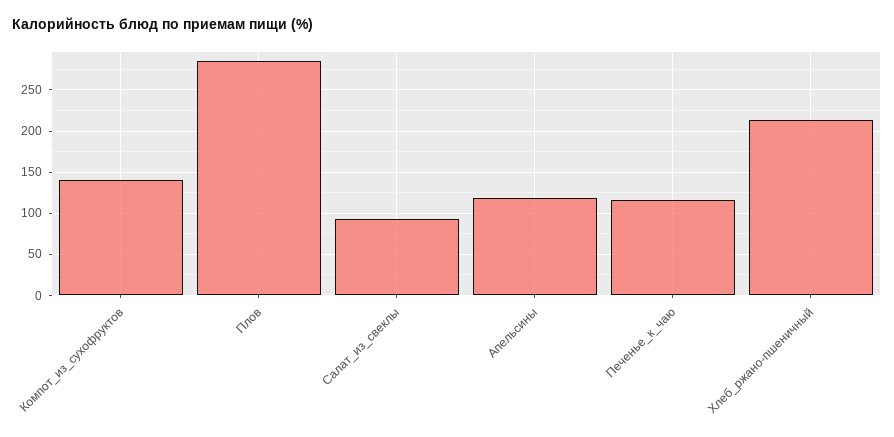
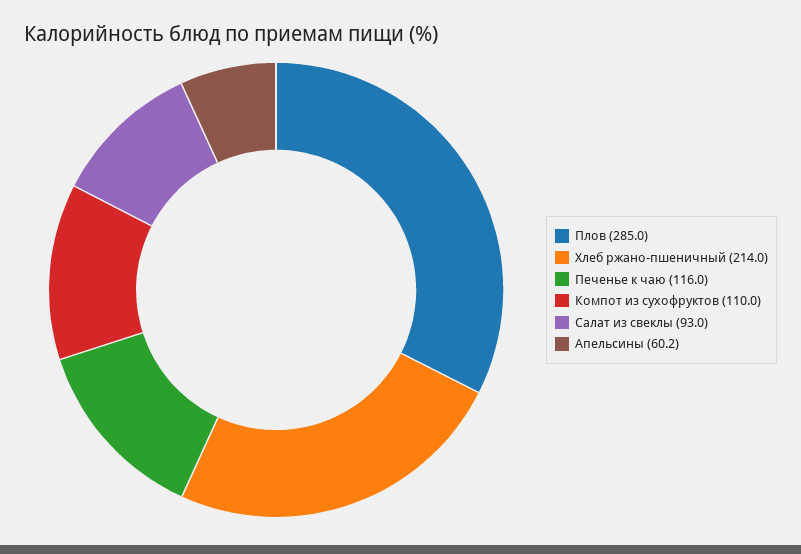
  {
-   "Компот_из_сухофруктов": 140,
+   "Компот_из_сухофруктов": 110,
    "Плов": 285,
    "Салат_из_свеклы": 93,
-   "Апельсины": 120,
+   "Апельсины": 60.2,
    "Печенье_к_чаю": 116,
    "Хлеб_ржано-пшеничный": 214
  }

